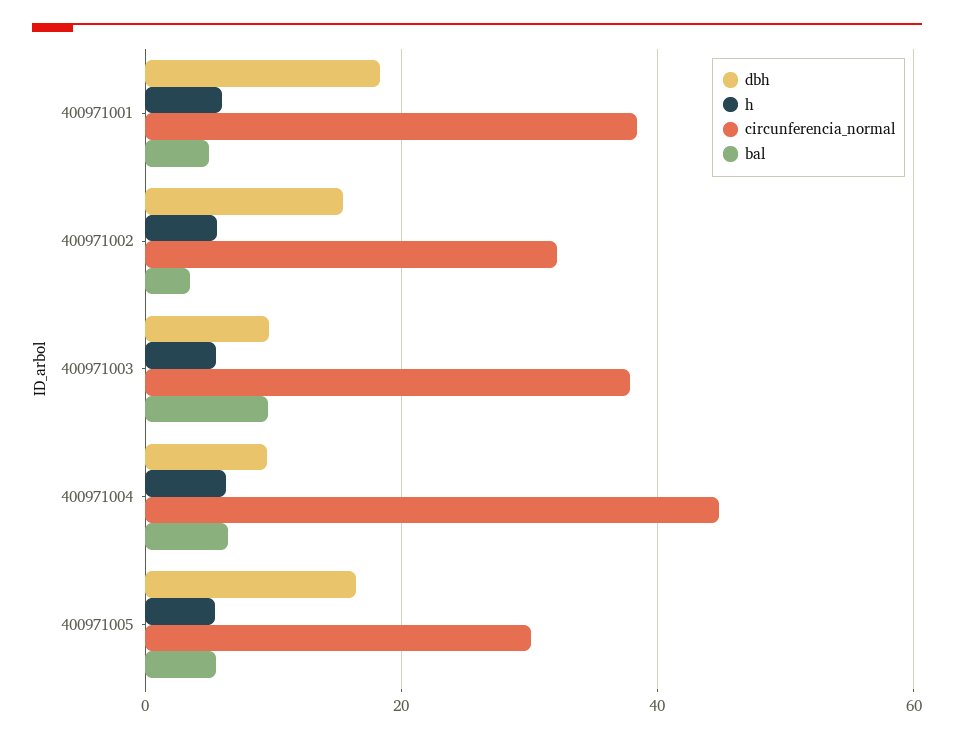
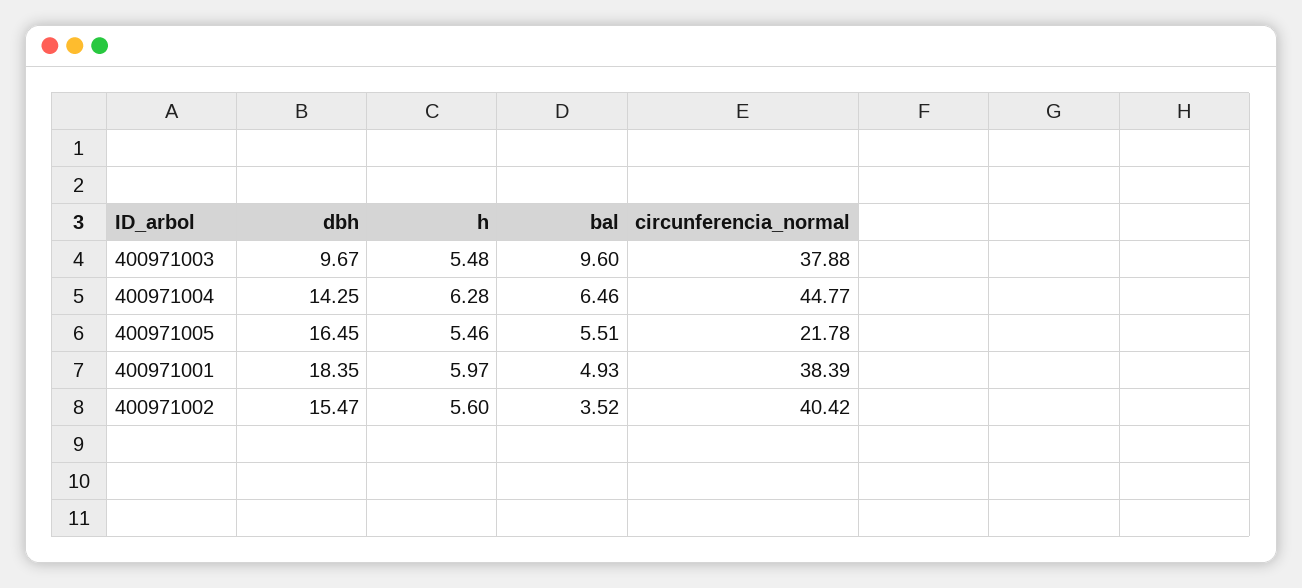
  {
    "dbh": {
      "400971001": 18.35,
      "400971002": 15.47,
      "400971003": 9.67,
-     "400971004": 10,
+     "400971004": 14.25,
      "400971005": 16.45
    },
    "h": {
      "400971001": 5.97,
      "400971002": 5.6,
      "400971003": 5.48,
      "400971004": 6.28,
      "400971005": 5.46
    },
    "circunferencia_normal": {
      "400971001": 38.39,
-     "400971002": 32,
+     "400971002": 40.42,
      "400971003": 37.88,
      "400971004": 44.77,
-     "400971005": 30
+     "400971005": 21.78
    },
    "bal": {
      "400971001": 4.93,
      "400971002": 3.52,
      "400971003": 9.6,
      "400971004": 6.46,
      "400971005": 5.51
    }
  }

